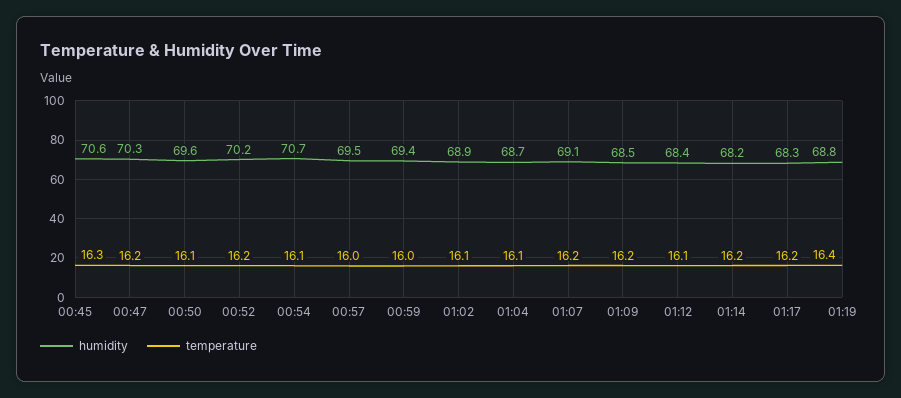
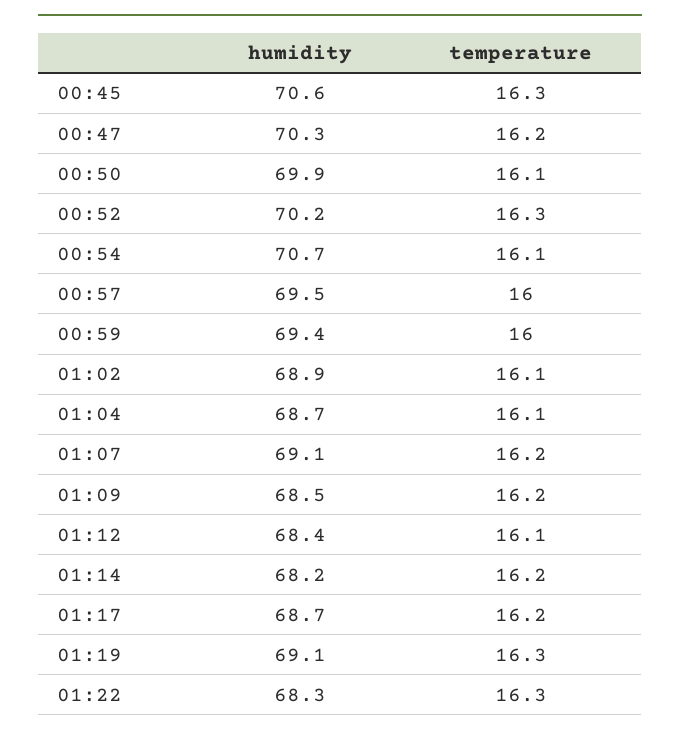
  {
    "humidity": {
      "00:45": 70.6,
      "00:47": 70.3,
-     "00:50": 69.6,
+     "00:50": 69.9,
      "00:52": 70.2,
      "00:54": 70.7,
      "00:57": 69.5,
      "00:59": 69.4,
      "01:02": 68.9,
      "01:04": 68.7,
      "01:07": 69.1,
      "01:09": 68.5,
      "01:12": 68.4,
      "01:14": 68.2,
-     "01:17": 68.3,
+     "01:17": 68.7,
-     "01:19": 68.8
+     "01:19": 69.1,
+     "01:22": 68.3
    },
    "temperature": {
      "00:45": 16.3,
      "00:47": 16.2,
      "00:50": 16.1,
-     "00:52": 16.2,
+     "00:52": 16.3,
      "00:54": 16.1,
      "00:57": 16,
      "00:59": 16,
      "01:02": 16.1,
      "01:04": 16.1,
      "01:07": 16.2,
      "01:09": 16.2,
      "01:12": 16.1,
      "01:14": 16.2,
      "01:17": 16.2,
-     "01:19": 16.4
+     "01:19": 16.3,
+     "01:22": 16.3
    }
  }

